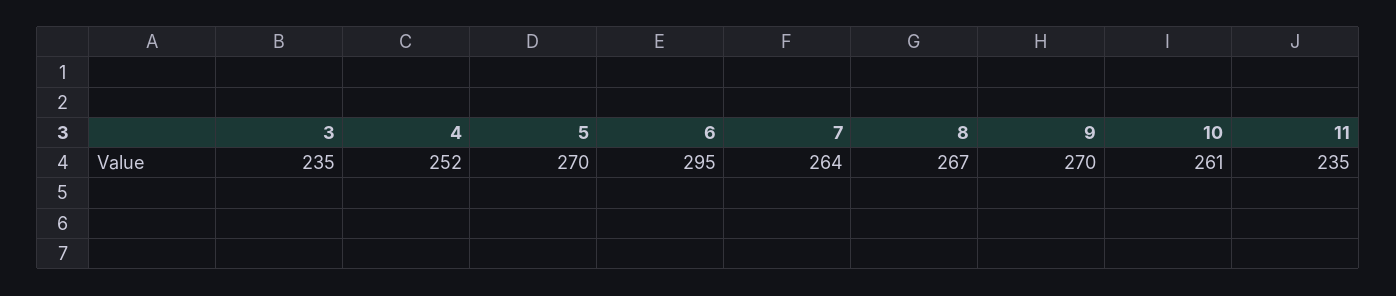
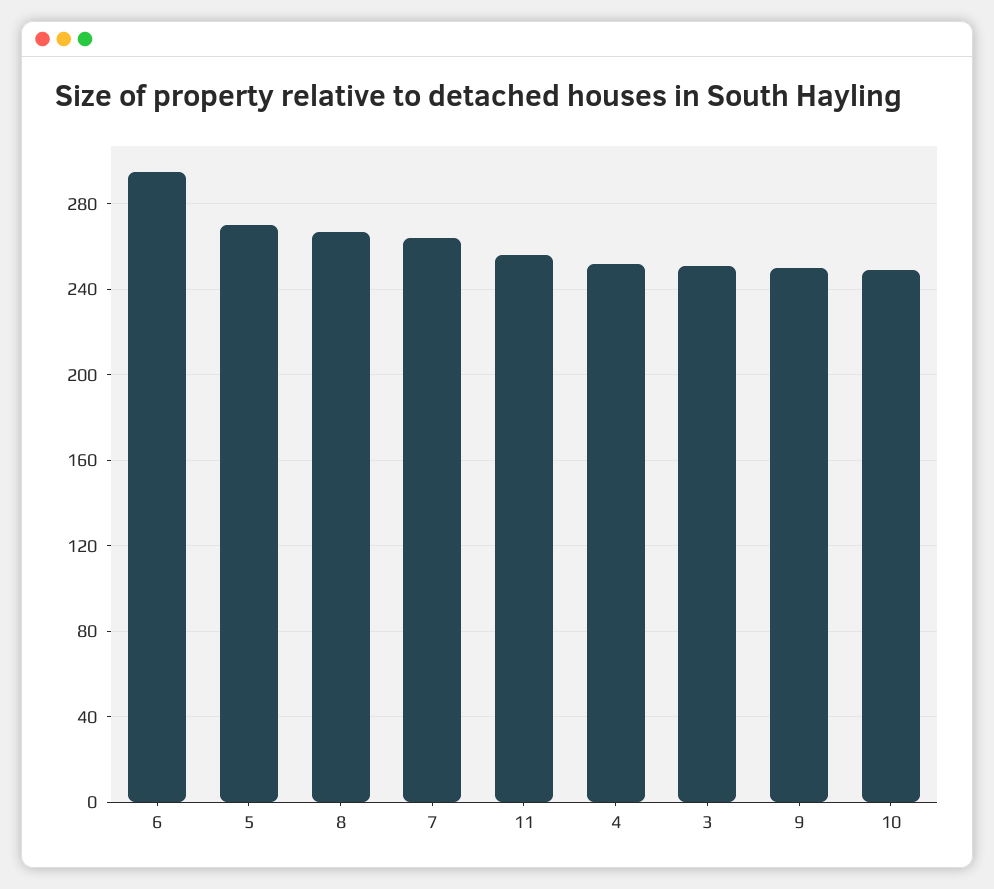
  {
-   "3": 235,
+   "3": 250,
    "4": 252,
    "5": 270,
    "6": 295,
    "7": 264,
    "8": 267,
-   "9": 270,
+   "9": 250,
-   "10": 261,
+   "10": 250,
-   "11": 235
+   "11": 255
  }

